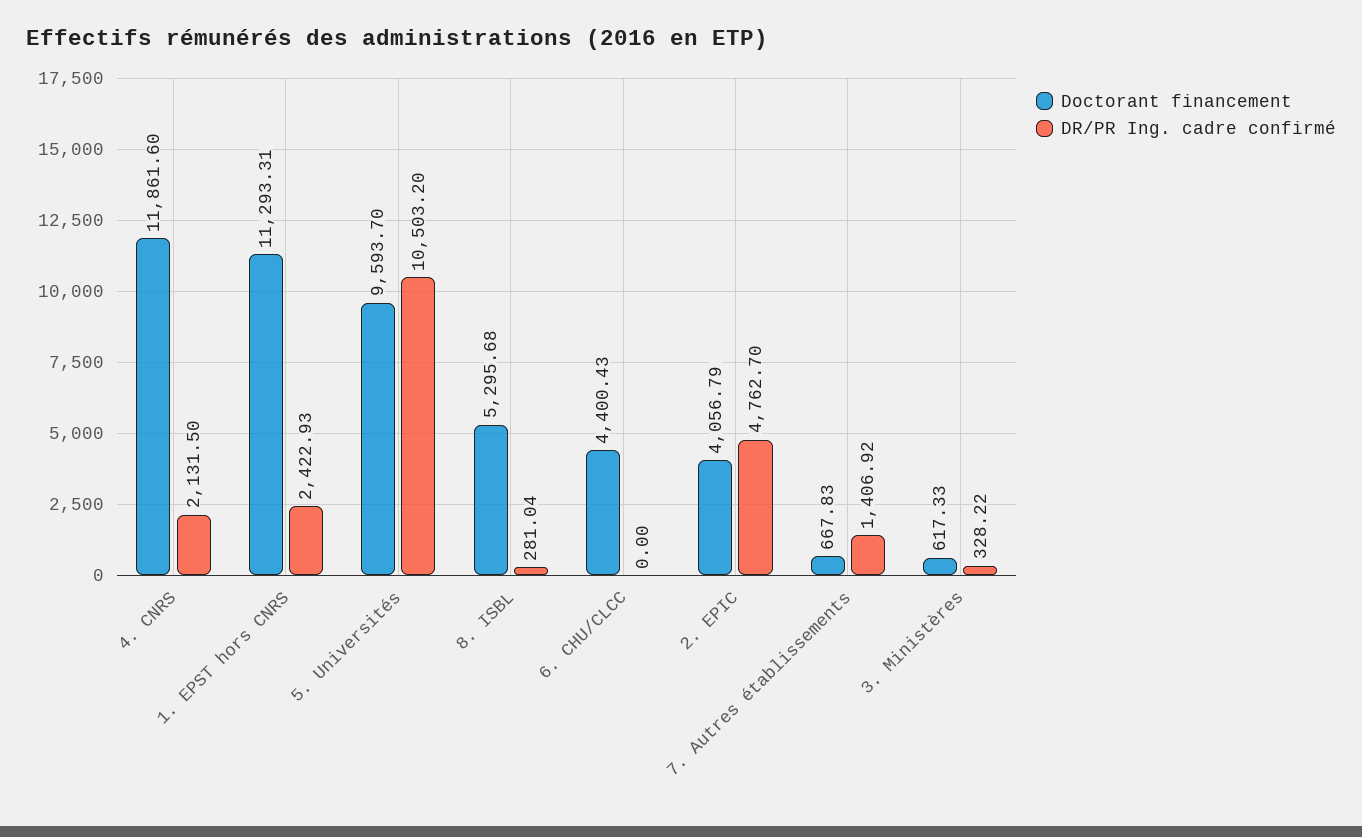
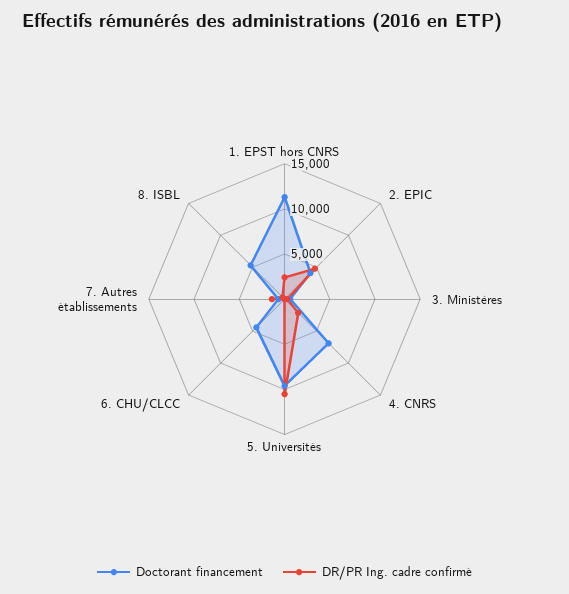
  {
    "Doctorant financement": {
-     "4. CNRS": 11861.6,
+     "4. CNRS": 7000,
      "1. EPST hors CNRS": 11293.31,
      "5. Universités": 9593.7,
      "8. ISBL": 5295.68,
      "6. CHU/CLCC": 4400.43,
      "2. EPIC": 4056.79,
      "7. Autres établissements": 667.83,
      "3. Ministères": 617.33
    },
    "DR/PR Ing. cadre confirmé": {
      "4. CNRS": 2131.5,
      "1. EPST hors CNRS": 2422.93,
      "5. Universités": 10503.2,
      "8. ISBL": 281.04,
      "6. CHU/CLCC": 0,
      "2. EPIC": 4762.7,
      "7. Autres établissements": 1406.92,
      "3. Ministères": 328.22
    }
  }

